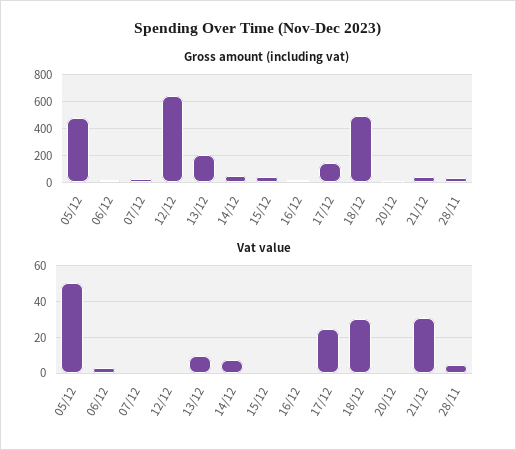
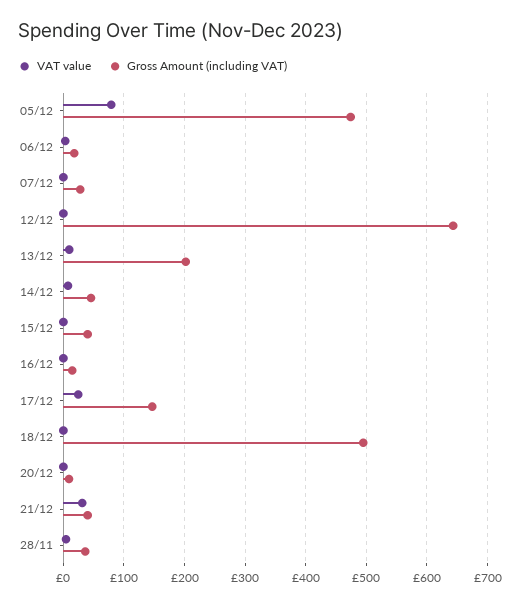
  {
    "Gross amount (including vat)": {
      "05/12": 470,
      "06/12": 20,
      "07/12": 30,
      "12/12": 640,
      "13/12": 200,
      "14/12": 50,
      "15/12": 40,
      "16/12": 10,
      "17/12": 150,
      "18/12": 500,
      "20/12": 10,
      "21/12": 40,
      "28/11": 40
    },
    "Vat value": {
-     "05/12": 50,
+     "05/12": 80,
      "06/12": 5,
      "07/12": 0,
      "12/12": 0,
      "13/12": 10,
      "14/12": 10,
      "15/12": 0,
      "16/12": 0,
      "17/12": 25,
-     "18/12": 30,
+     "18/12": 0,
      "20/12": 0,
      "21/12": 30,
      "28/11": 5
    }
  }

